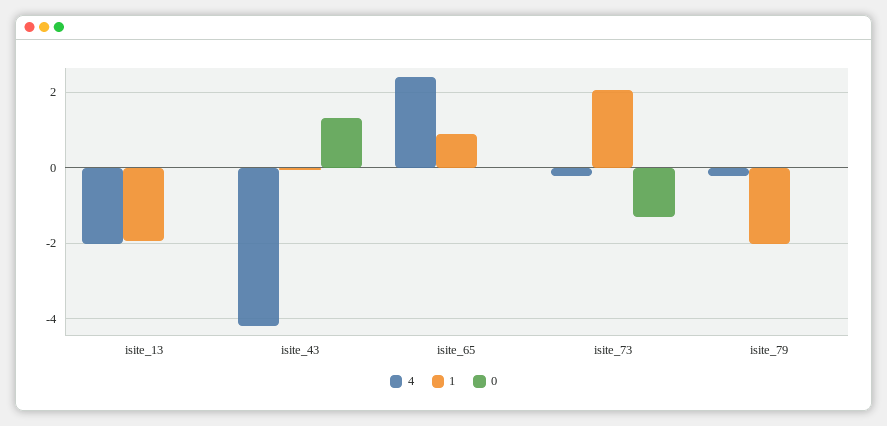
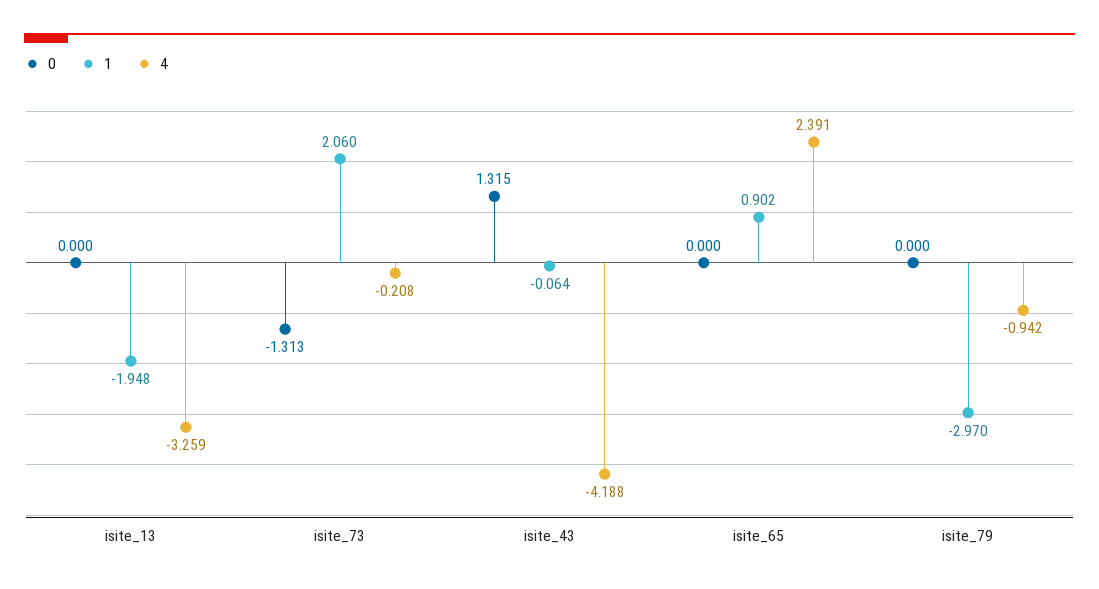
  {
    "4": {
-     "isite_13": -2,
+     "isite_13": -3.259,
      "isite_43": -4.188,
      "isite_65": 2.391,
      "isite_73": -0.208,
-     "isite_79": -0.2
+     "isite_79": -0.942
    },
    "1": {
      "isite_13": -1.948,
      "isite_43": -0.064,
      "isite_65": 0.902,
      "isite_73": 2.06,
-     "isite_79": -2
+     "isite_79": -2.97
    },
    "0": {
      "isite_13": 0,
      "isite_43": 1.315,
      "isite_65": 0,
      "isite_73": -1.313,
      "isite_79": 0
    }
  }

